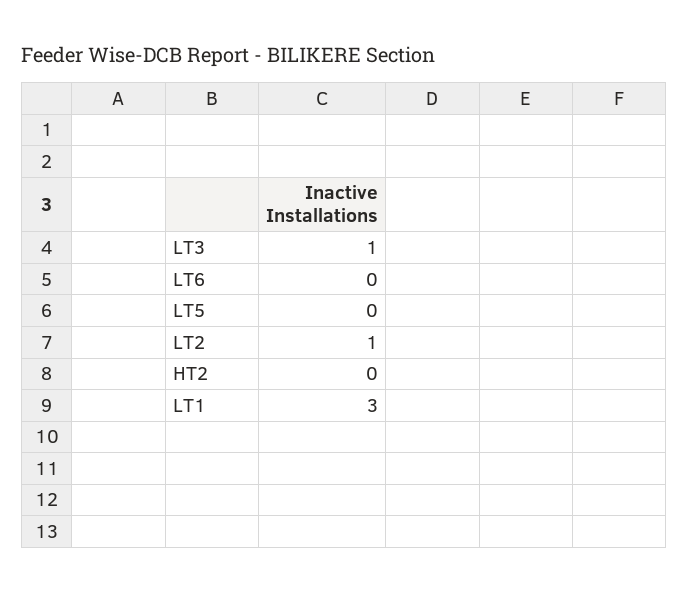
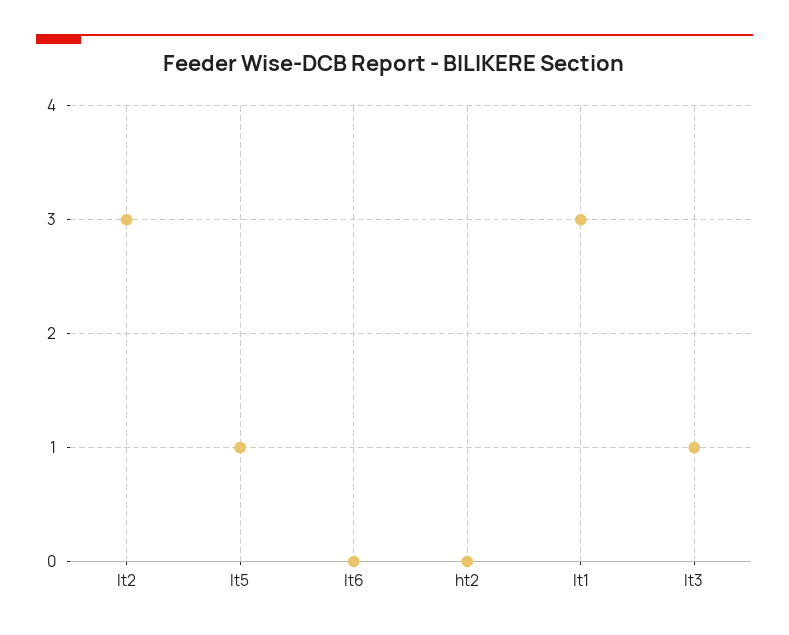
  {
    "LT3": 1,
    "LT6": 0,
-   "LT5": 0,
+   "LT5": 1,
-   "LT2": 1,
+   "LT2": 3,
    "HT2": 0,
    "LT1": 3
  }

